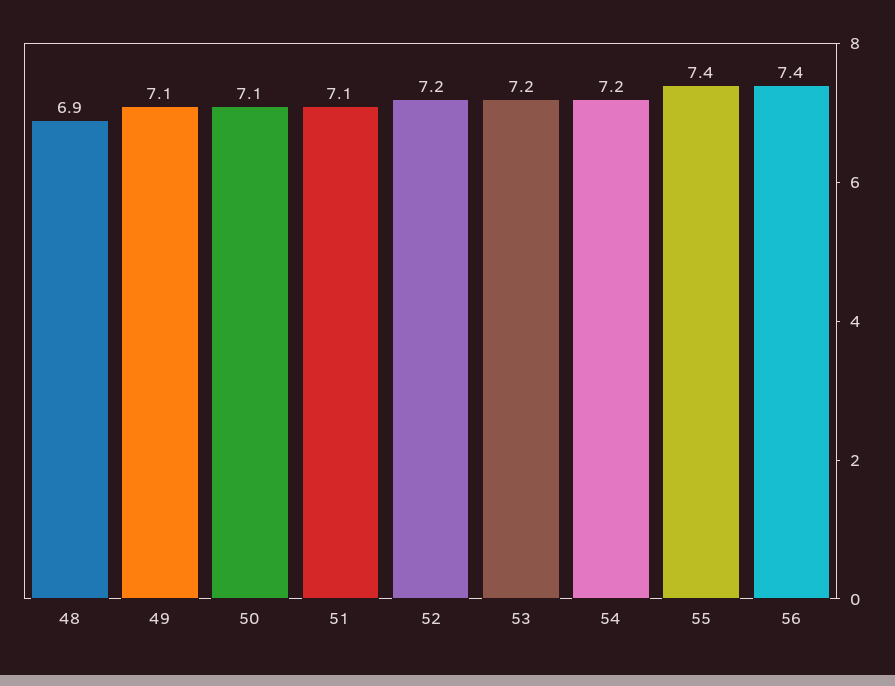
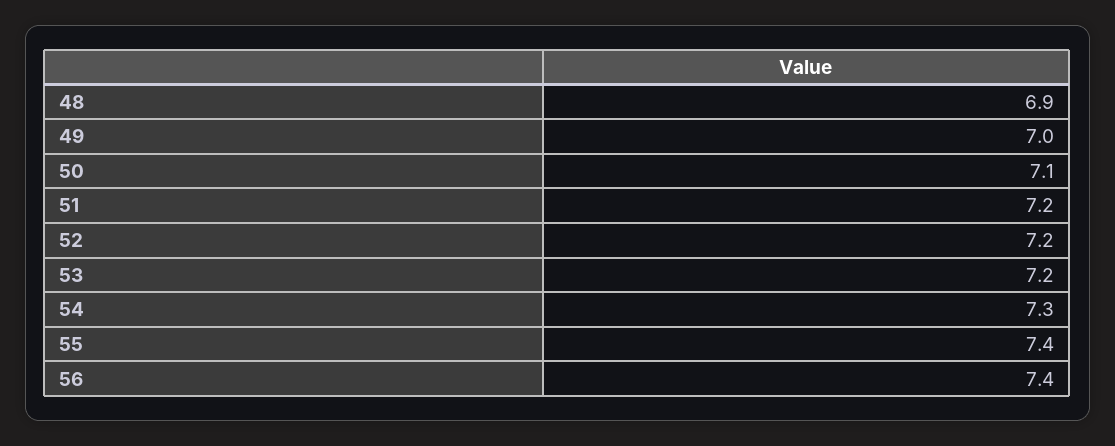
  {
    "48": 6.9,
-   "49": 7.1,
+   "49": 7,
    "50": 7.1,
-   "51": 7.1,
+   "51": 7.2,
    "52": 7.2,
    "53": 7.2,
-   "54": 7.2,
+   "54": 7.3,
    "55": 7.4,
    "56": 7.4
  }

